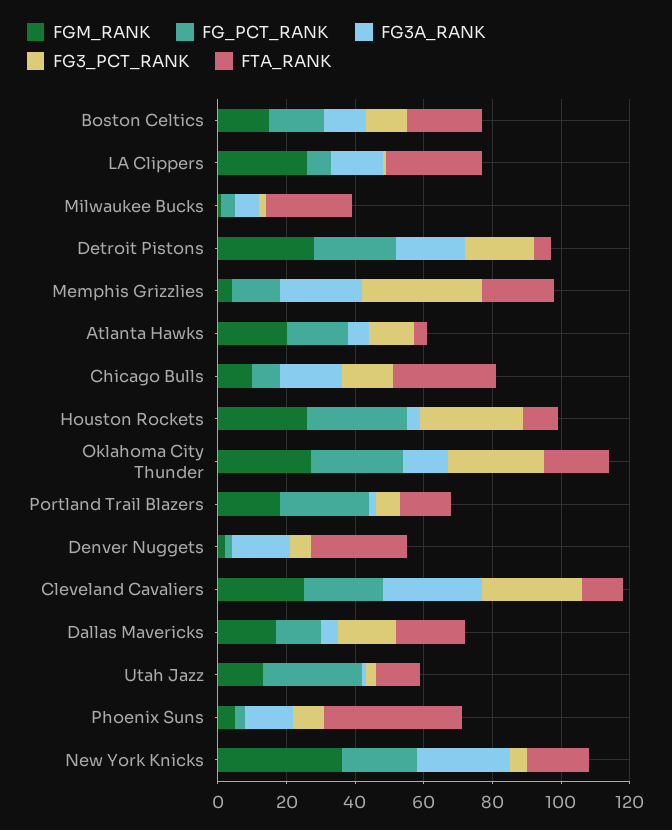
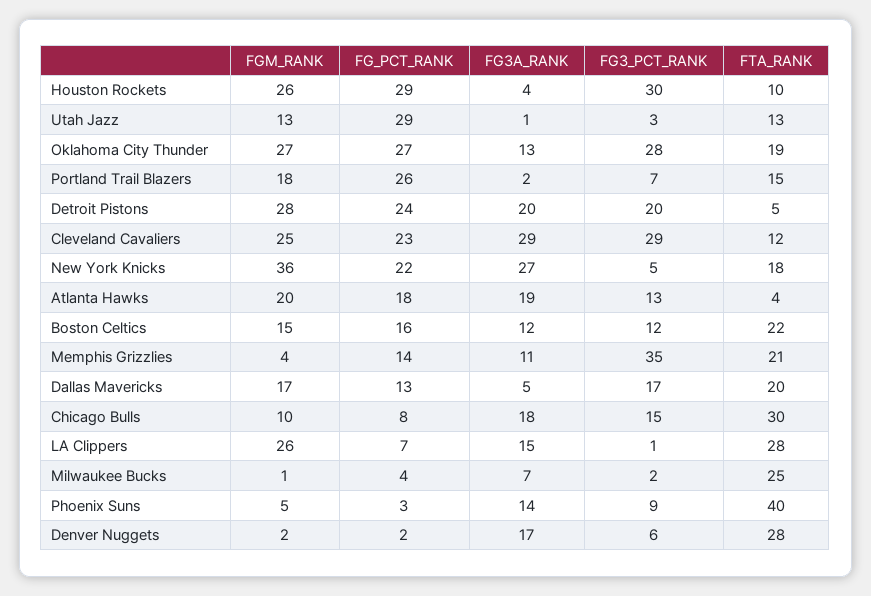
  {
    "FGM_RANK": {
      "Boston Celtics": 15,
      "LA Clippers": 26,
      "Milwaukee Bucks": 1,
      "Detroit Pistons": 28,
      "Memphis Grizzlies": 4,
      "Atlanta Hawks": 20,
      "Chicago Bulls": 10,
      "Houston Rockets": 26,
      "Oklahoma City Thunder": 27,
      "Portland Trail Blazers": 18,
      "Denver Nuggets": 2,
      "Cleveland Cavaliers": 25,
      "Dallas Mavericks": 17,
      "Utah Jazz": 13,
      "Phoenix Suns": 5,
      "New York Knicks": 36
    },
    "FG_PCT_RANK": {
      "Boston Celtics": 16,
      "LA Clippers": 7,
      "Milwaukee Bucks": 4,
      "Detroit Pistons": 24,
      "Memphis Grizzlies": 14,
      "Atlanta Hawks": 18,
      "Chicago Bulls": 8,
      "Houston Rockets": 29,
      "Oklahoma City Thunder": 27,
      "Portland Trail Blazers": 26,
      "Denver Nuggets": 2,
      "Cleveland Cavaliers": 23,
      "Dallas Mavericks": 13,
      "Utah Jazz": 29,
      "Phoenix Suns": 3,
      "New York Knicks": 22
    },
    "FG3A_RANK": {
      "Boston Celtics": 12,
      "LA Clippers": 15,
      "Milwaukee Bucks": 7,
      "Detroit Pistons": 20,
-     "Memphis Grizzlies": 25,
+     "Memphis Grizzlies": 11,
-     "Atlanta Hawks": 5,
+     "Atlanta Hawks": 19,
      "Chicago Bulls": 18,
      "Houston Rockets": 4,
      "Oklahoma City Thunder": 13,
      "Portland Trail Blazers": 2,
      "Denver Nuggets": 17,
      "Cleveland Cavaliers": 29,
      "Dallas Mavericks": 5,
      "Utah Jazz": 1,
      "Phoenix Suns": 14,
      "New York Knicks": 27
    },
    "FG3_PCT_RANK": {
      "Boston Celtics": 12,
      "LA Clippers": 1,
      "Milwaukee Bucks": 2,
      "Detroit Pistons": 20,
      "Memphis Grizzlies": 35,
      "Atlanta Hawks": 13,
      "Chicago Bulls": 15,
      "Houston Rockets": 30,
      "Oklahoma City Thunder": 28,
      "Portland Trail Blazers": 7,
      "Denver Nuggets": 6,
      "Cleveland Cavaliers": 29,
      "Dallas Mavericks": 17,
      "Utah Jazz": 3,
      "Phoenix Suns": 9,
      "New York Knicks": 5
    },
    "FTA_RANK": {
      "Boston Celtics": 22,
      "LA Clippers": 28,
      "Milwaukee Bucks": 25,
      "Detroit Pistons": 5,
      "Memphis Grizzlies": 21,
      "Atlanta Hawks": 4,
      "Chicago Bulls": 30,
      "Houston Rockets": 10,
      "Oklahoma City Thunder": 19,
      "Portland Trail Blazers": 15,
      "Denver Nuggets": 28,
      "Cleveland Cavaliers": 12,
      "Dallas Mavericks": 20,
      "Utah Jazz": 13,
      "Phoenix Suns": 40,
      "New York Knicks": 18
    }
  }

